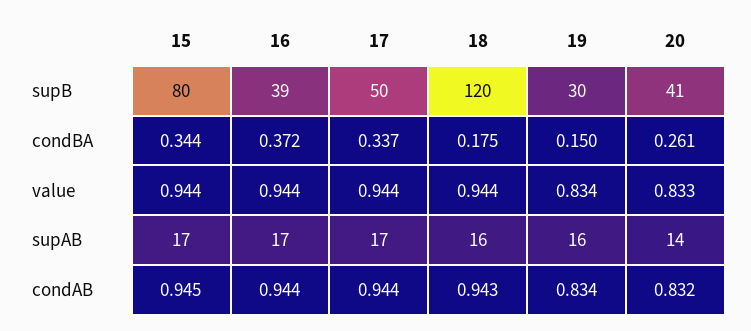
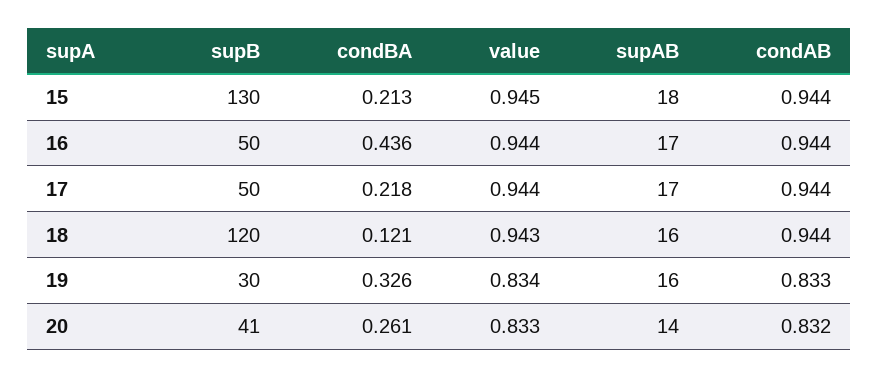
  {
    "15": {
-     "supB": 80,
+     "supB": 130,
-     "condBA": 0.344,
+     "condBA": 0.213,
-     "value": 0.944,
+     "value": 0.945,
-     "supAB": 17,
+     "supAB": 18,
-     "condAB": 0.945
+     "condAB": 0.944
    },
    "16": {
-     "supB": 39,
+     "supB": 50,
-     "condBA": 0.372,
+     "condBA": 0.436,
      "value": 0.944,
      "supAB": 17,
      "condAB": 0.944
    },
    "17": {
      "supB": 50,
-     "condBA": 0.337,
+     "condBA": 0.218,
      "value": 0.944,
      "supAB": 17,
      "condAB": 0.944
    },
    "18": {
      "supB": 120,
-     "condBA": 0.175,
+     "condBA": 0.121,
-     "value": 0.944,
+     "value": 0.943,
      "supAB": 16,
-     "condAB": 0.943
+     "condAB": 0.944
    },
    "19": {
      "supB": 30,
-     "condBA": 0.15,
+     "condBA": 0.326,
      "value": 0.834,
      "supAB": 16,
-     "condAB": 0.834
+     "condAB": 0.833
    },
    "20": {
      "supB": 41,
      "condBA": 0.261,
      "value": 0.833,
      "supAB": 14,
      "condAB": 0.832
    }
  }

